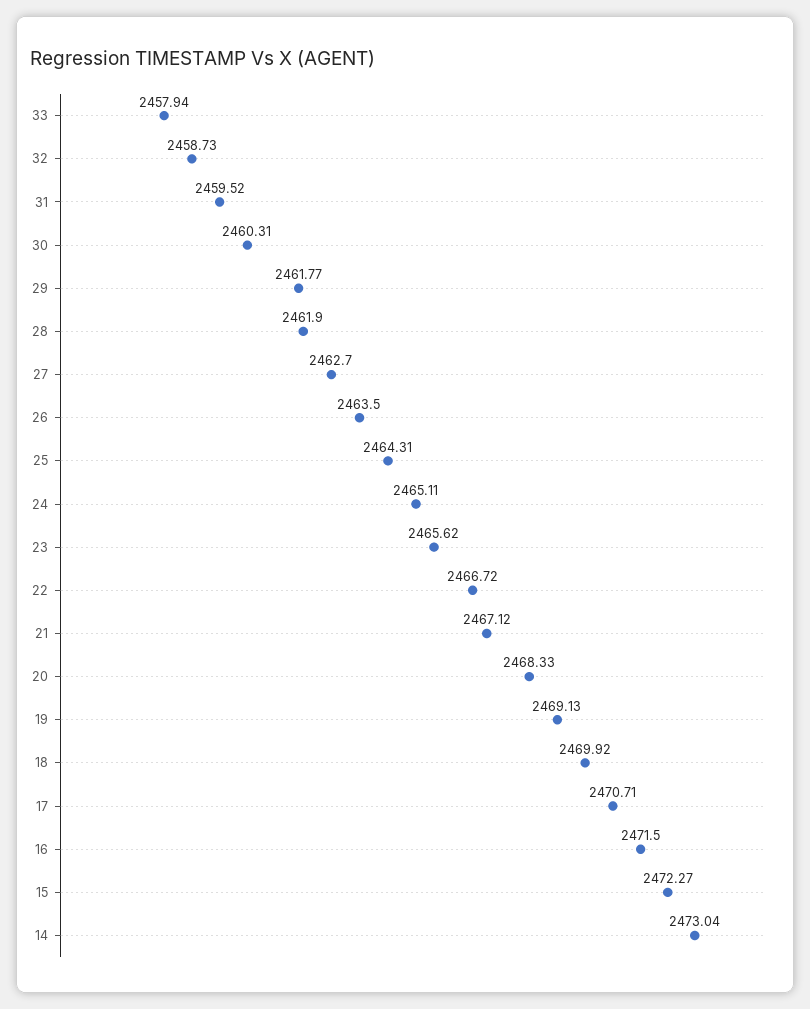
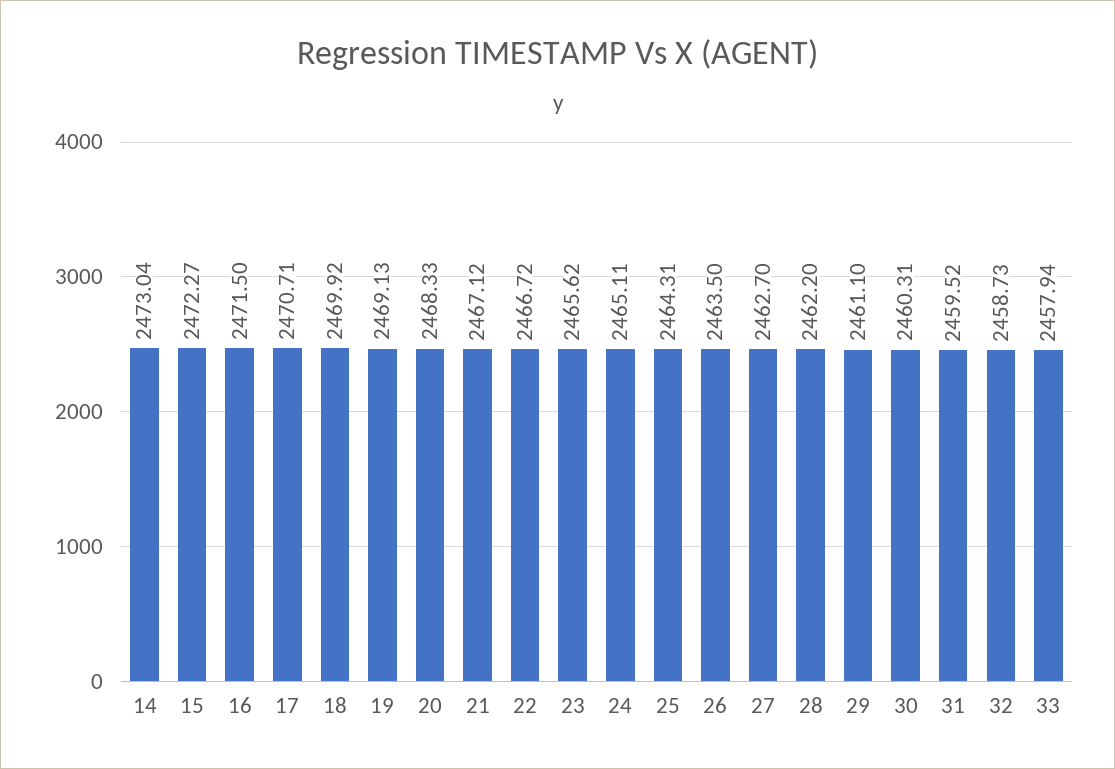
  {
    "33": 2457.94,
    "32": 2458.73,
    "31": 2459.52,
    "30": 2460.31,
-   "29": 2461.77,
+   "29": 2461.1,
-   "28": 2461.9,
+   "28": 2462.2,
    "27": 2462.7,
    "26": 2463.5,
    "25": 2464.31,
    "24": 2465.11,
    "23": 2465.62,
    "22": 2466.72,
    "21": 2467.12,
    "20": 2468.33,
    "19": 2469.13,
    "18": 2469.92,
    "17": 2470.71,
    "16": 2471.5,
    "15": 2472.27,
    "14": 2473.04
  }

